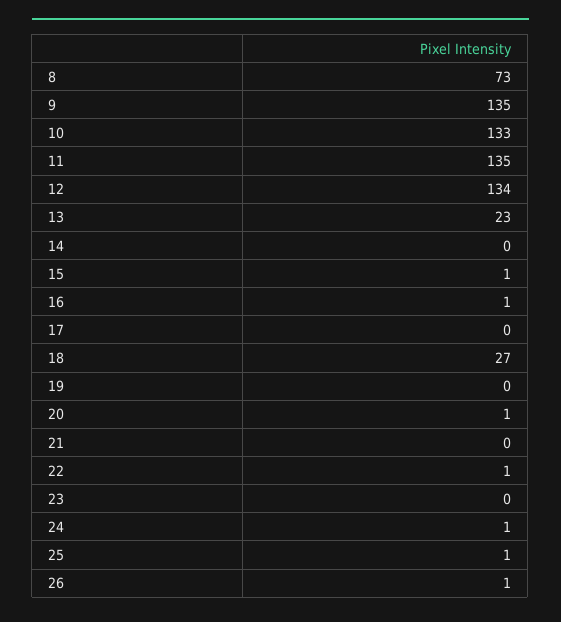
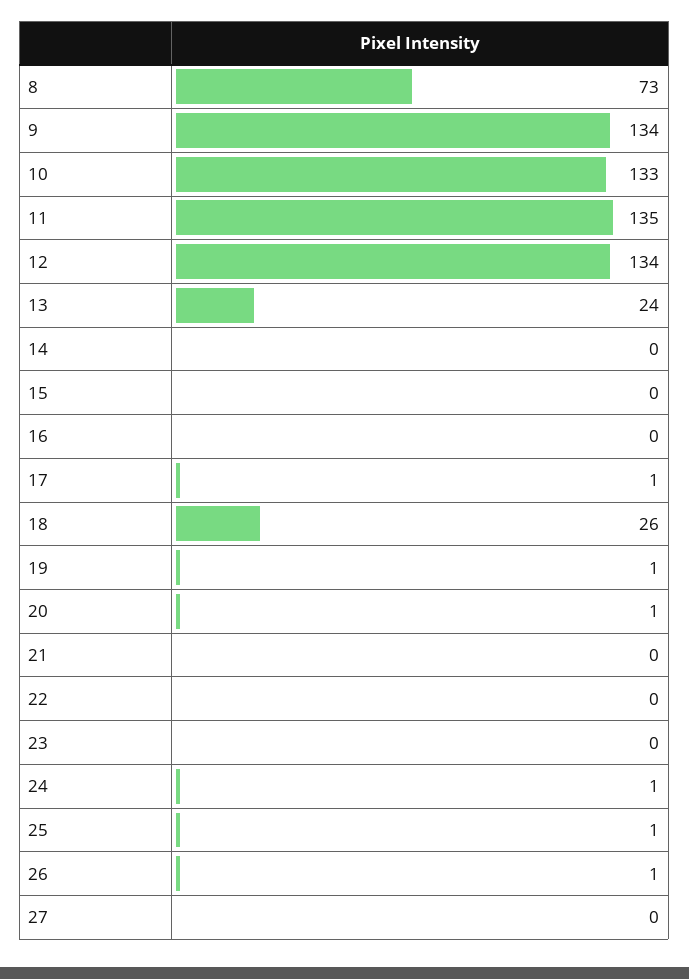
  {
    "8": 73,
-   "9": 135,
+   "9": 134,
    "10": 133,
    "11": 135,
    "12": 134,
-   "13": 23,
+   "13": 24,
    "14": 0,
-   "15": 1,
+   "15": 0,
-   "16": 1,
+   "16": 0,
-   "17": 0,
+   "17": 1,
-   "18": 27,
+   "18": 26,
-   "19": 0,
+   "19": 1,
    "20": 1,
    "21": 0,
-   "22": 1,
+   "22": 0,
    "23": 0,
    "24": 1,
    "25": 1,
-   "26": 1
+   "26": 1,
+   "27": 0
  }

